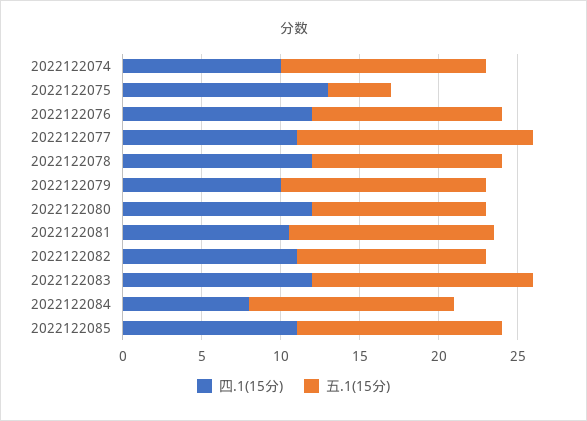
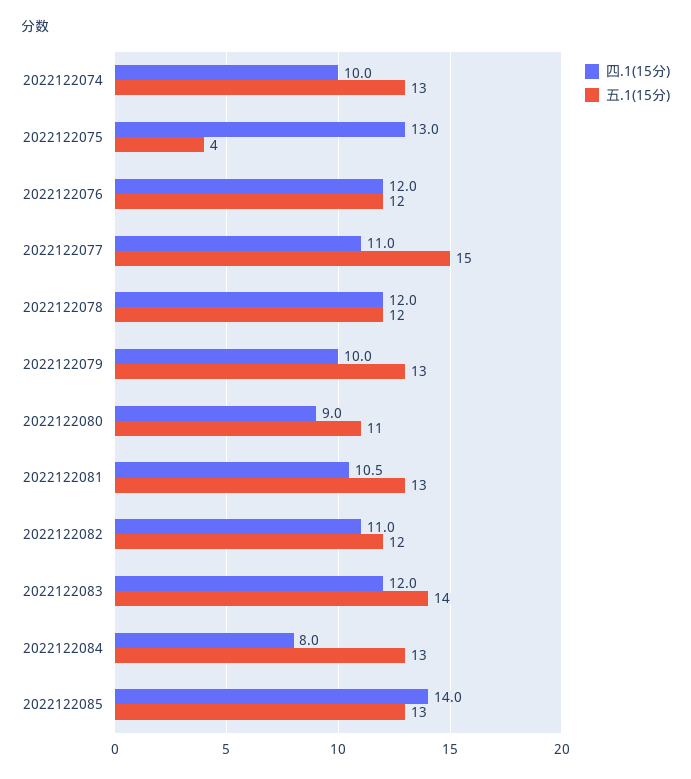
  {
    "四.1(15分)": {
      "2022122074": 10,
      "2022122075": 13,
      "2022122076": 12,
      "2022122077": 11,
      "2022122078": 12,
      "2022122079": 10,
-     "2022122080": 12,
+     "2022122080": 9,
      "2022122081": 10.5,
      "2022122082": 11,
      "2022122083": 12,
      "2022122084": 8,
-     "2022122085": 11
+     "2022122085": 14
    },
    "五.1(15分)": {
      "2022122074": 13,
      "2022122075": 4,
      "2022122076": 12,
      "2022122077": 15,
      "2022122078": 12,
      "2022122079": 13,
      "2022122080": 11,
      "2022122081": 13,
      "2022122082": 12,
      "2022122083": 14,
      "2022122084": 13,
      "2022122085": 13
    }
  }

